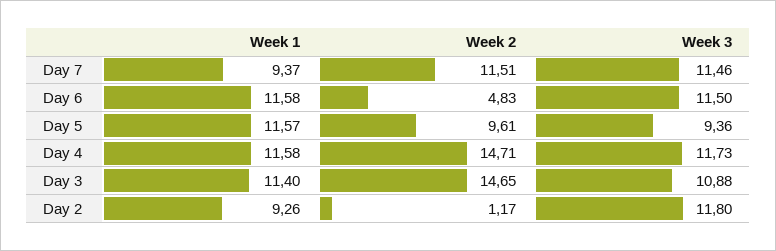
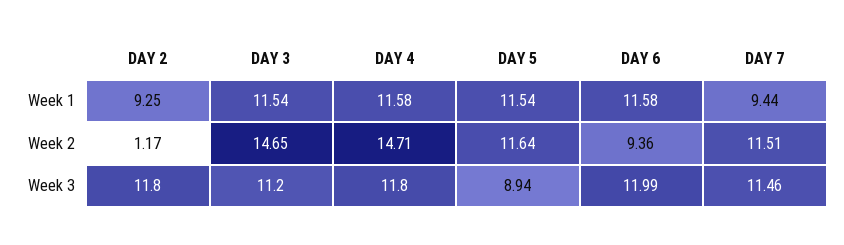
  {
    "Week 1": {
-     "Day 7": 9.37,
+     "Day 7": 9.44,
      "Day 6": 11.58,
-     "Day 5": 11.57,
+     "Day 5": 11.54,
      "Day 4": 11.58,
-     "Day 3": 11.4,
+     "Day 3": 11.54,
-     "Day 2": 9.26
+     "Day 2": 9.25
    },
    "Week 2": {
      "Day 7": 11.51,
-     "Day 6": 4.83,
+     "Day 6": 9.36,
-     "Day 5": 9.61,
+     "Day 5": 11.64,
      "Day 4": 14.71,
      "Day 3": 14.65,
      "Day 2": 1.17
    },
    "Week 3": {
      "Day 7": 11.46,
-     "Day 6": 11.5,
+     "Day 6": 11.99,
-     "Day 5": 9.36,
+     "Day 5": 8.94,
-     "Day 4": 11.73,
+     "Day 4": 11.8,
-     "Day 3": 10.88,
+     "Day 3": 11.2,
      "Day 2": 11.8
    }
  }

